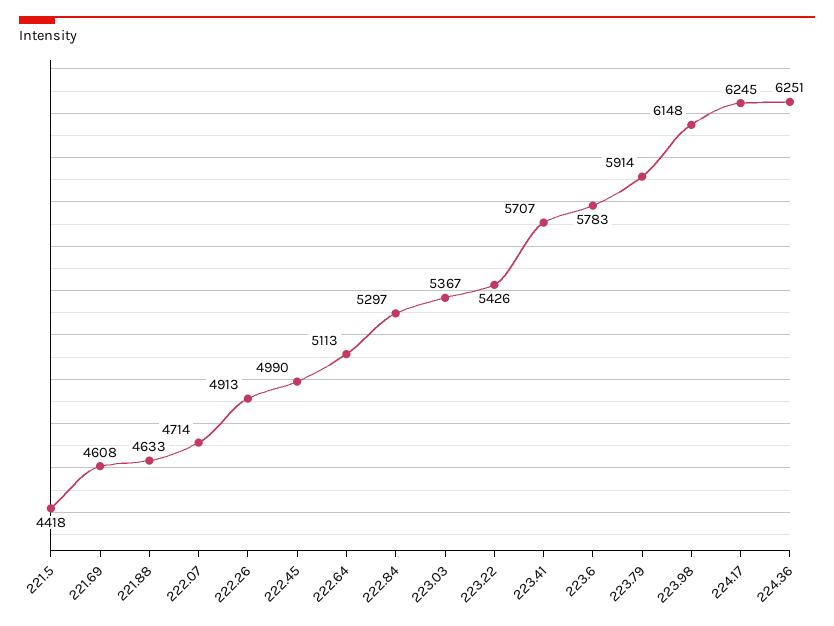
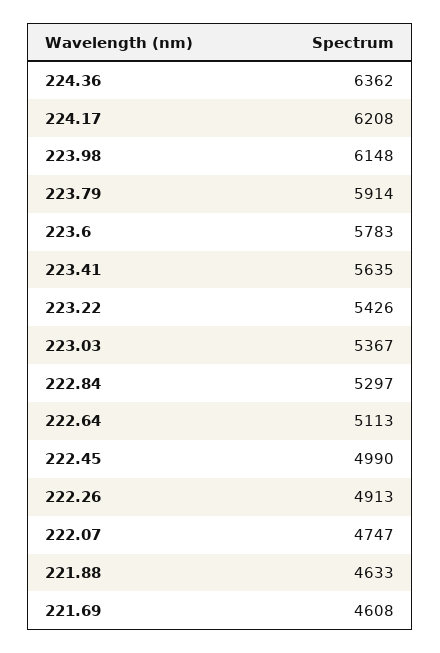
  {
-   "221.5": 4418,
    "221.69": 4608,
    "221.88": 4633,
-   "222.07": 4714,
+   "222.07": 4747,
    "222.26": 4913,
    "222.45": 4990,
    "222.64": 5113,
    "222.84": 5297,
    "223.03": 5367,
    "223.22": 5426,
-   "223.41": 5707,
+   "223.41": 5635,
    "223.6": 5783,
    "223.79": 5914,
    "223.98": 6148,
-   "224.17": 6245,
+   "224.17": 6208,
-   "224.36": 6251
+   "224.36": 6362
  }

